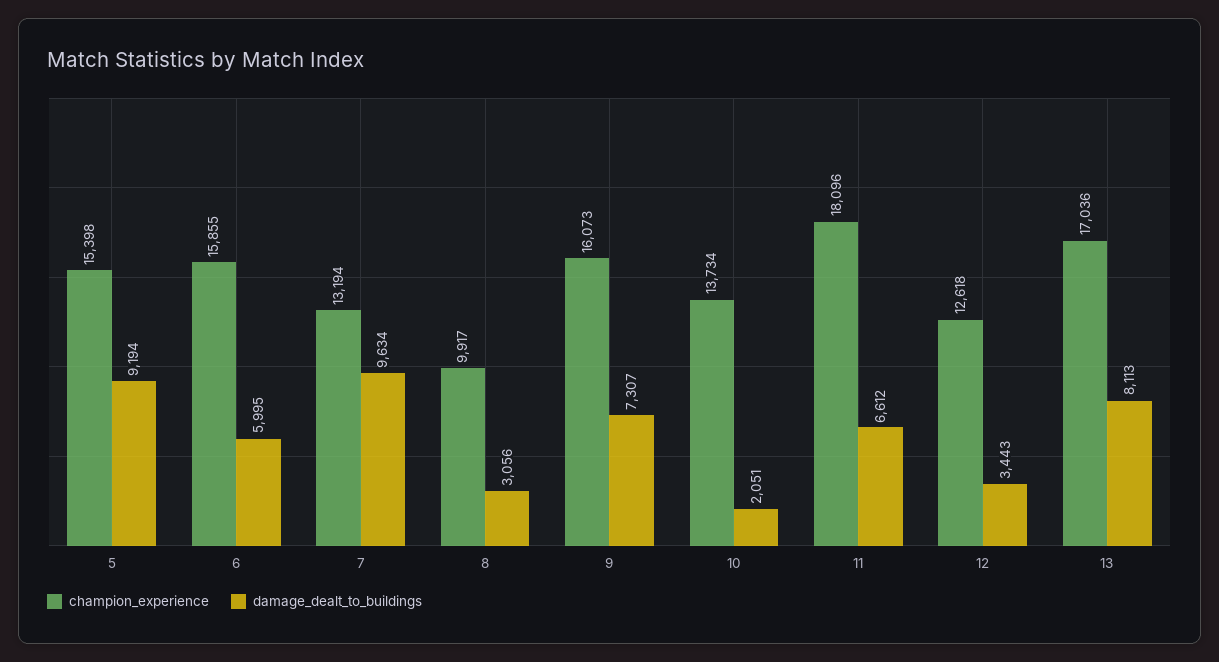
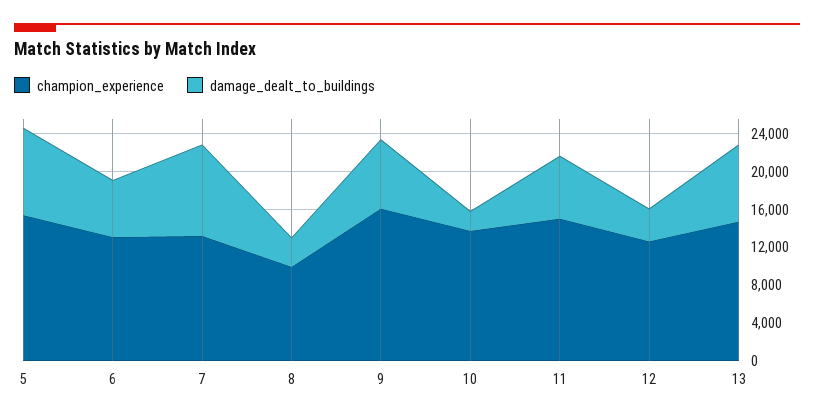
  {
    "champion_experience": {
      "5": 15398,
-     "6": 15855,
+     "6": 13000,
      "7": 13194,
      "8": 9917,
      "9": 16073,
      "10": 13734,
-     "11": 18096,
+     "11": 15000,
      "12": 12618,
-     "13": 17036
+     "13": 15000
    },
    "damage_dealt_to_buildings": {
      "5": 9194,
      "6": 5995,
      "7": 9634,
      "8": 3056,
      "9": 7307,
      "10": 2051,
      "11": 6612,
      "12": 3443,
      "13": 8113
    }
  }

